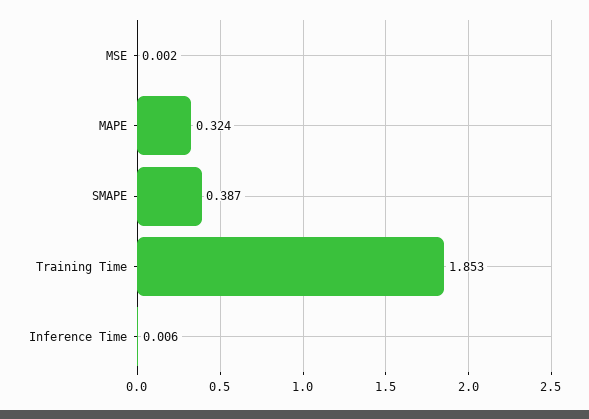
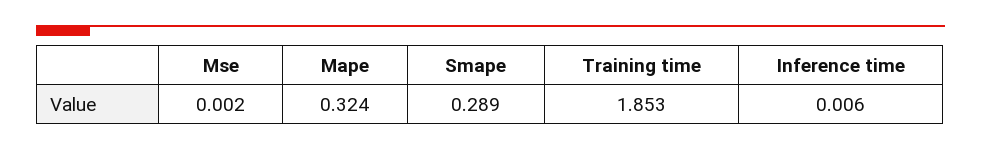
  {
    "MSE": 0.002,
    "MAPE": 0.324,
-   "SMAPE": 0.387,
+   "SMAPE": 0.289,
    "Training Time": 1.853,
    "Inference Time": 0.006
  }

